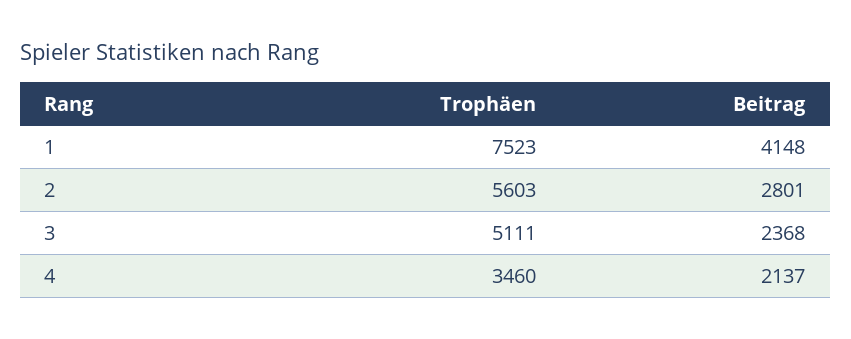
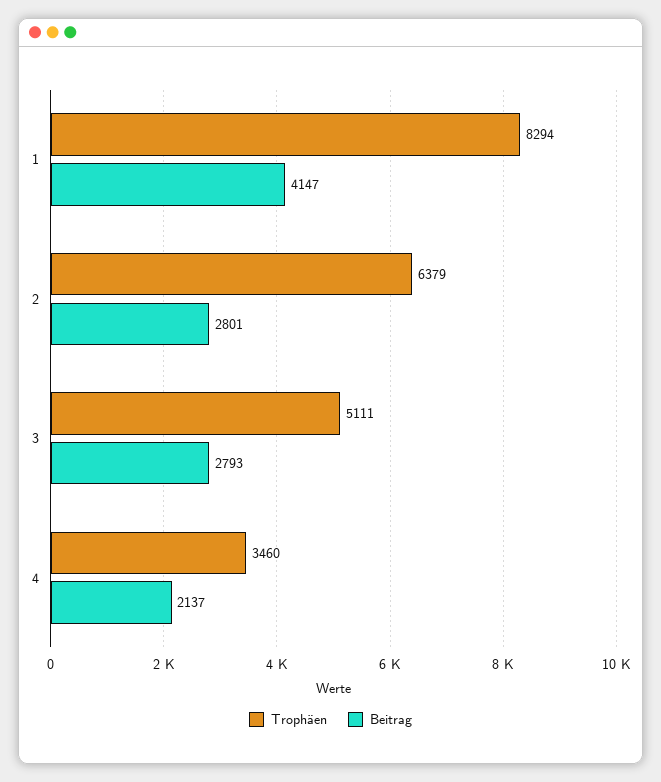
  {
    "Trophäen": {
-     "1": 7523,
+     "1": 8294,
-     "2": 5603,
+     "2": 6379,
      "3": 5111,
      "4": 3460
    },
    "Beitrag": {
-     "1": 4148,
+     "1": 4147,
      "2": 2801,
-     "3": 2368,
+     "3": 2793,
      "4": 2137
    }
  }

